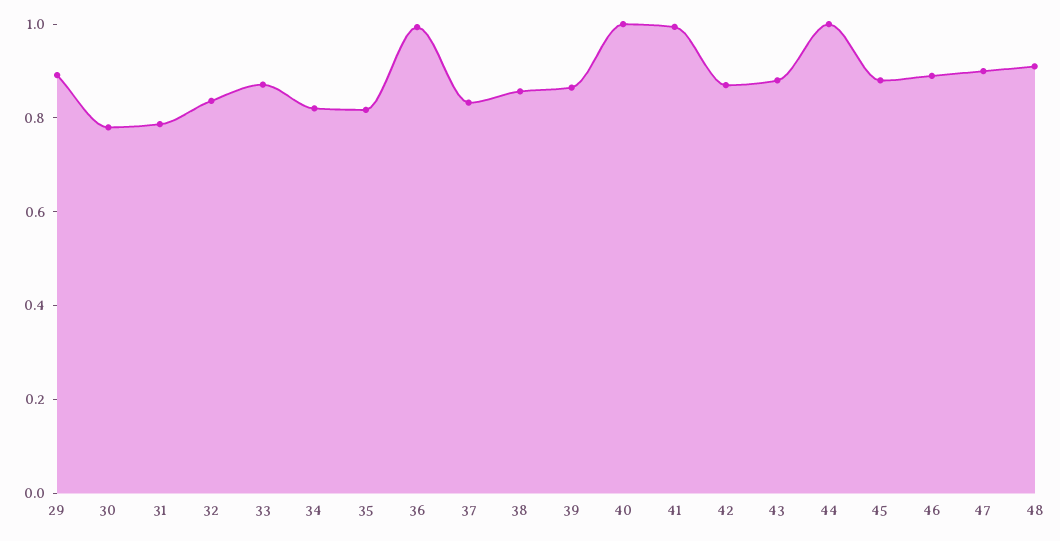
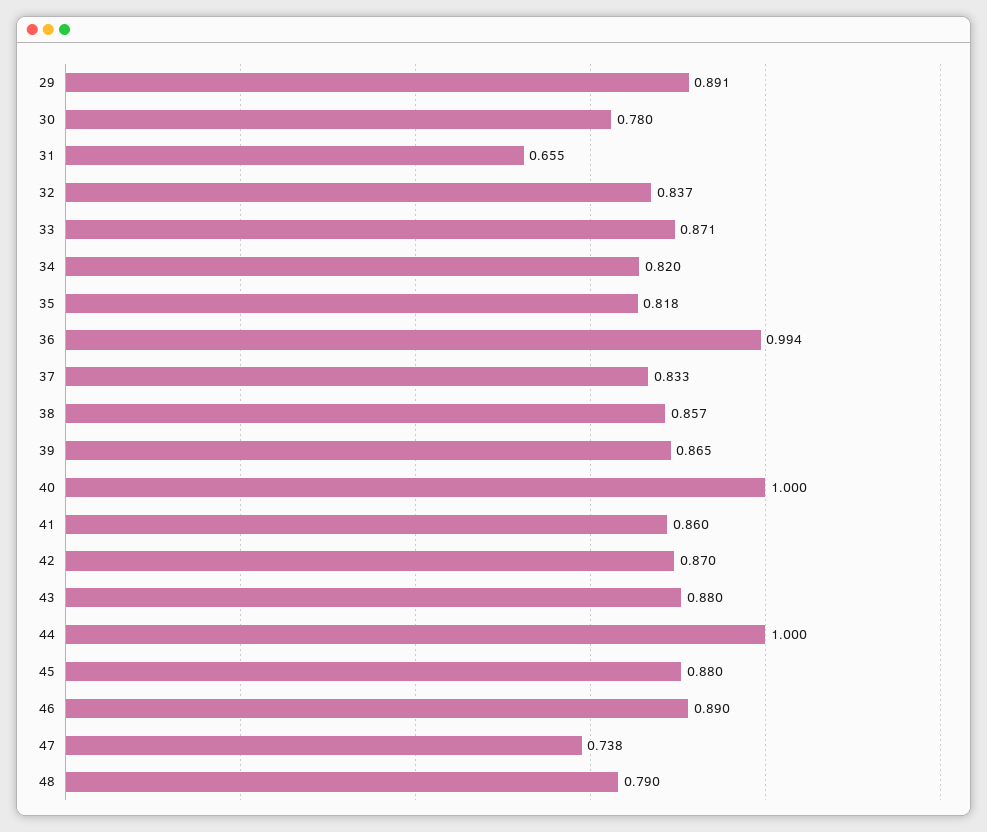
  {
    "29": 0.891,
    "30": 0.78,
-   "31": 0.8,
+   "31": 0.655,
    "32": 0.837,
    "33": 0.871,
    "34": 0.82,
    "35": 0.818,
    "36": 0.994,
    "37": 0.833,
    "38": 0.857,
    "39": 0.865,
    "40": 1,
-   "41": 1,
+   "41": 0.86,
    "42": 0.87,
    "43": 0.88,
    "44": 1,
    "45": 0.88,
    "46": 0.89,
-   "47": 0.9,
+   "47": 0.738,
-   "48": 0.9
+   "48": 0.79
  }

